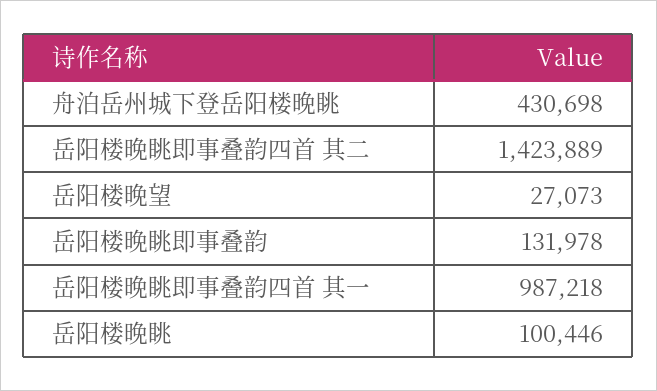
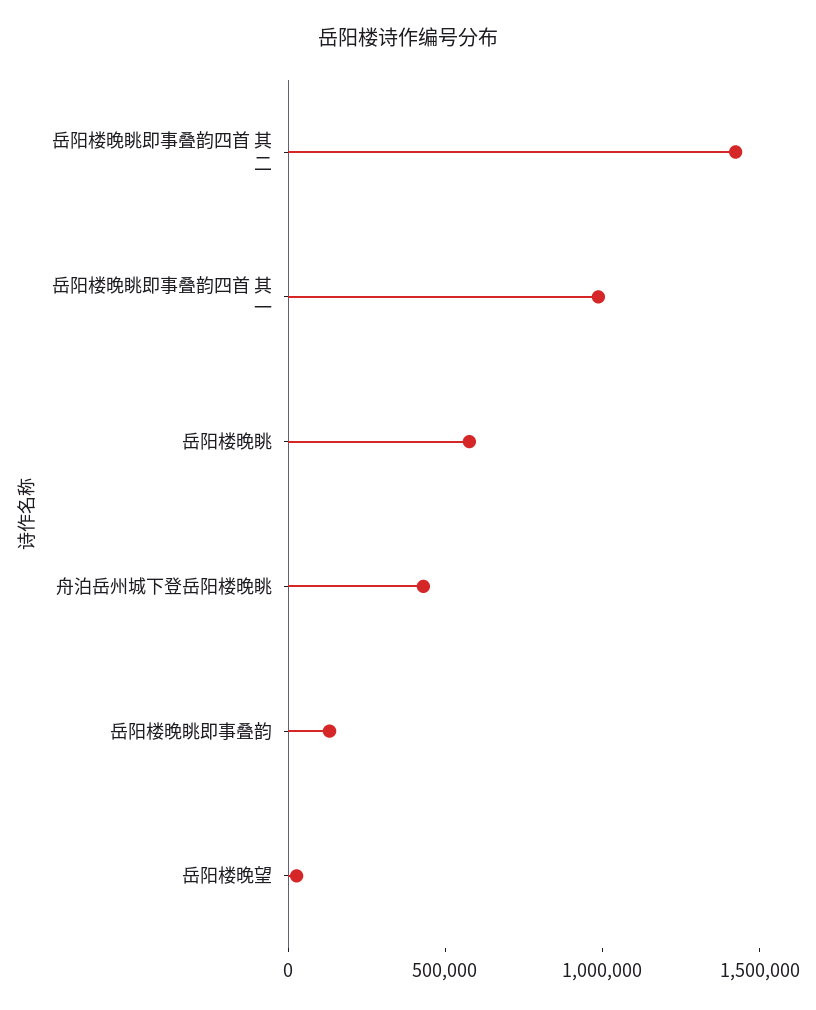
  {
    "舟泊岳州城下登岳阳楼晚眺": 430698,
    "岳阳楼晚眺即事叠韵四首 其二": 1423889,
    "岳阳楼晚望": 27073,
    "岳阳楼晚眺即事叠韵": 131978,
    "岳阳楼晚眺即事叠韵四首 其一": 987218,
-   "岳阳楼晚眺": 100446
+   "岳阳楼晚眺": 600000
  }

